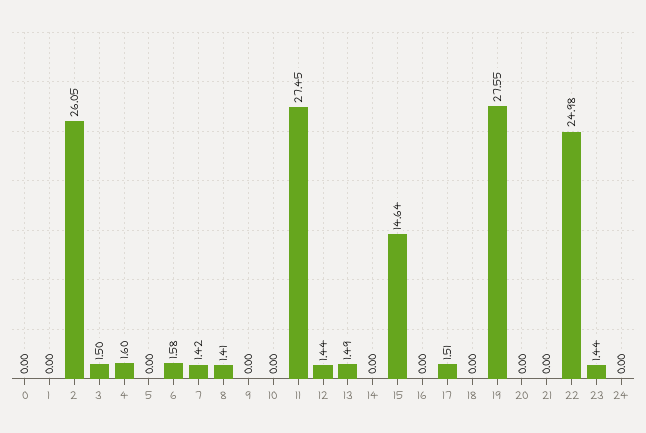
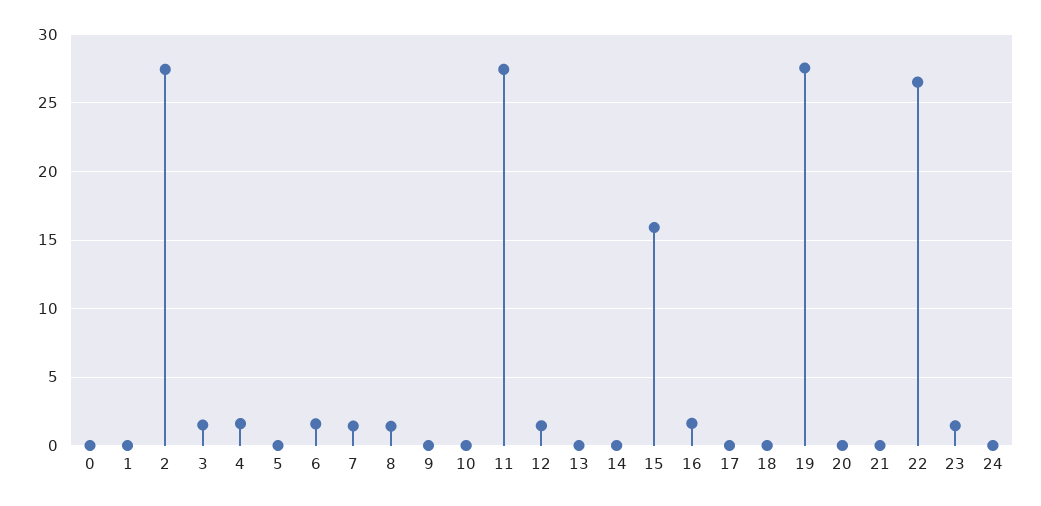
  {
    "0": 0,
    "1": 0,
-   "2": 26.05,
+   "2": 27.5,
    "3": 1.5,
    "4": 1.6,
    "5": 0,
    "6": 1.58,
    "7": 1.42,
    "8": 1.41,
    "9": 0,
    "10": 0,
    "11": 27.45,
    "12": 1.44,
-   "13": 1.49,
+   "13": 0,
    "14": 0,
-   "15": 14.64,
+   "15": 16,
-   "16": 0,
+   "16": 1.5,
-   "17": 1.51,
+   "17": 0,
    "18": 0,
    "19": 27.55,
    "20": 0,
    "21": 0,
-   "22": 24.98,
+   "22": 26.5,
    "23": 1.44,
    "24": 0
  }

